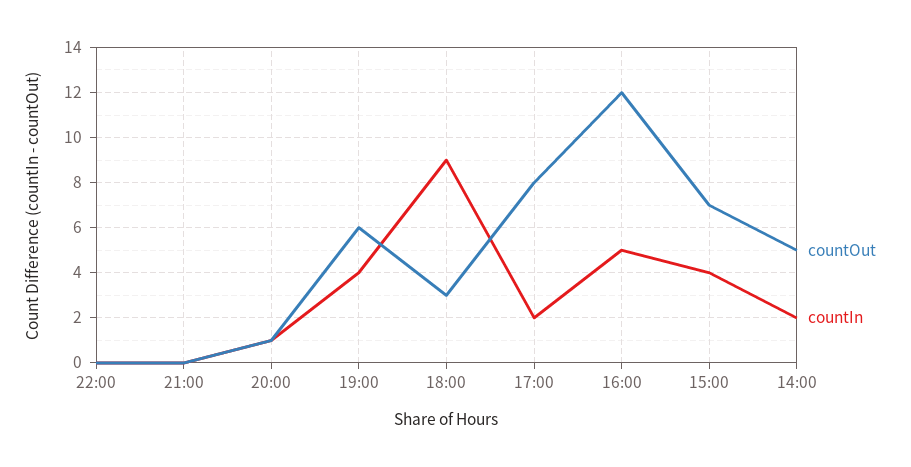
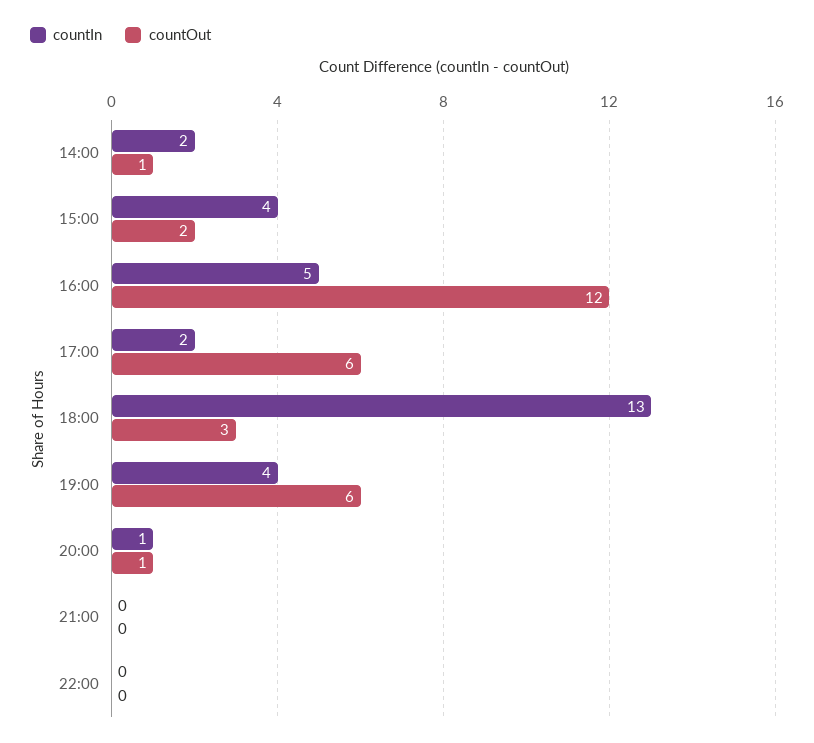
  {
    "countOut": {
      "22:00": 0,
      "21:00": 0,
      "20:00": 1,
      "19:00": 6,
      "18:00": 3,
-     "17:00": 8,
+     "17:00": 6,
      "16:00": 12,
-     "15:00": 7,
+     "15:00": 2,
-     "14:00": 5
+     "14:00": 1
    },
    "countIn": {
      "22:00": 0,
      "21:00": 0,
      "20:00": 1,
      "19:00": 4,
-     "18:00": 9,
+     "18:00": 13,
      "17:00": 2,
      "16:00": 5,
      "15:00": 4,
      "14:00": 2
    }
  }

